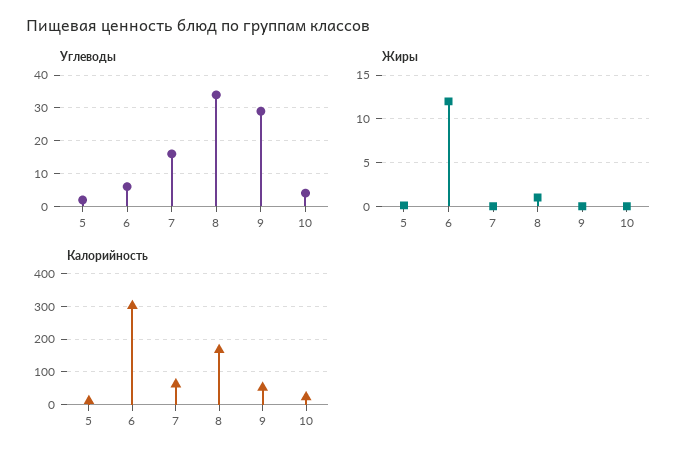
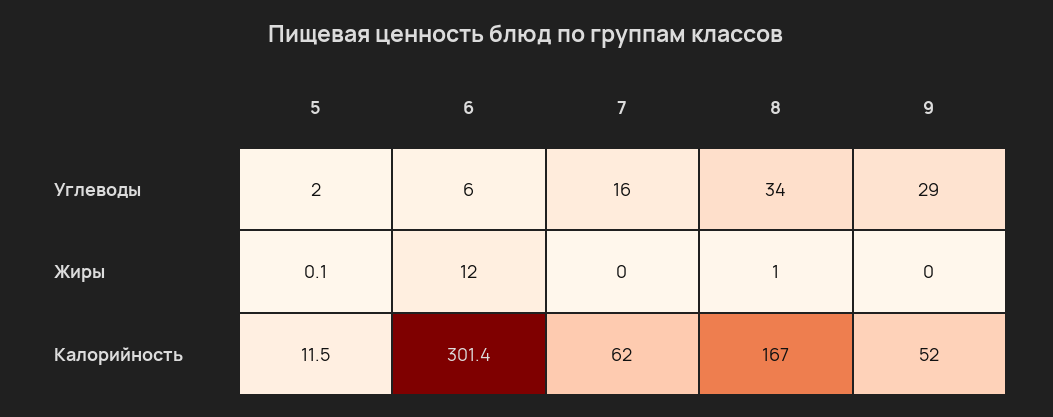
  {
    "Углеводы": {
      "5": 2,
      "6": 6,
      "7": 16,
      "8": 34,
-     "9": 29,
+     "9": 29
-     "10": 4
    },
    "Жиры": {
      "5": 0.1,
      "6": 12,
      "7": 0,
      "8": 1,
-     "9": 0,
+     "9": 0
-     "10": 0
    },
    "Калорийность": {
      "5": 11.5,
      "6": 301.4,
      "7": 62,
      "8": 167,
-     "9": 52,
+     "9": 52
-     "10": 20
    }
  }

